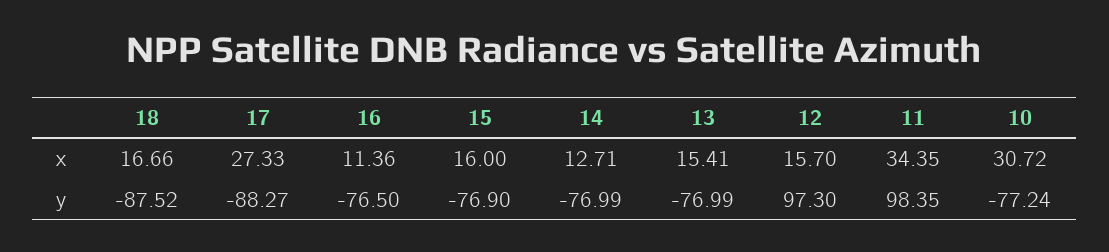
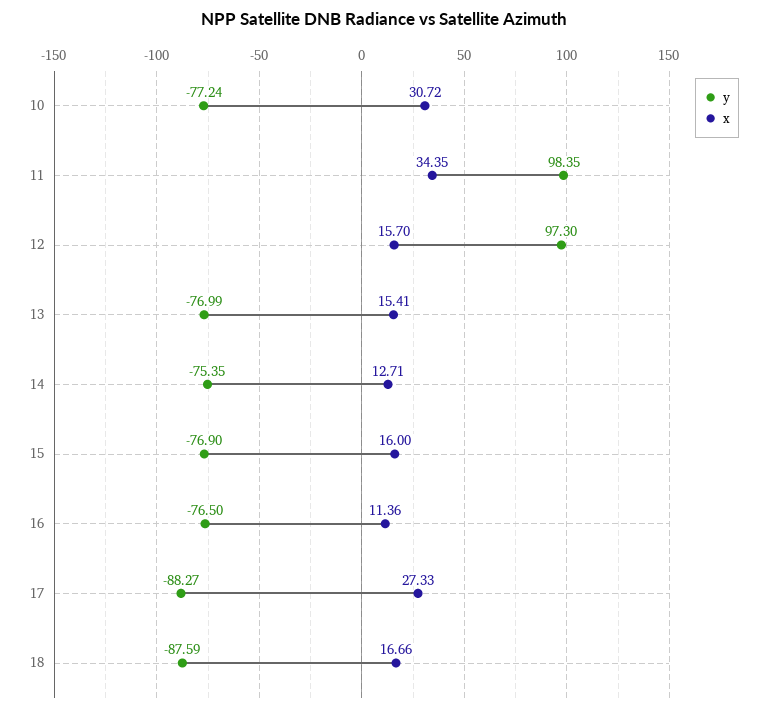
  {
    "x": {
      "18": 16.66,
      "17": 27.33,
      "16": 11.36,
      "15": 16,
      "14": 12.71,
      "13": 15.41,
      "12": 15.7,
      "11": 34.35,
      "10": 30.72
    },
    "y": {
-     "18": -87.52,
+     "18": -87.59,
      "17": -88.27,
      "16": -76.5,
      "15": -76.9,
-     "14": -76.99,
+     "14": -75.35,
      "13": -76.99,
      "12": 97.3,
      "11": 98.35,
      "10": -77.24
    }
  }

